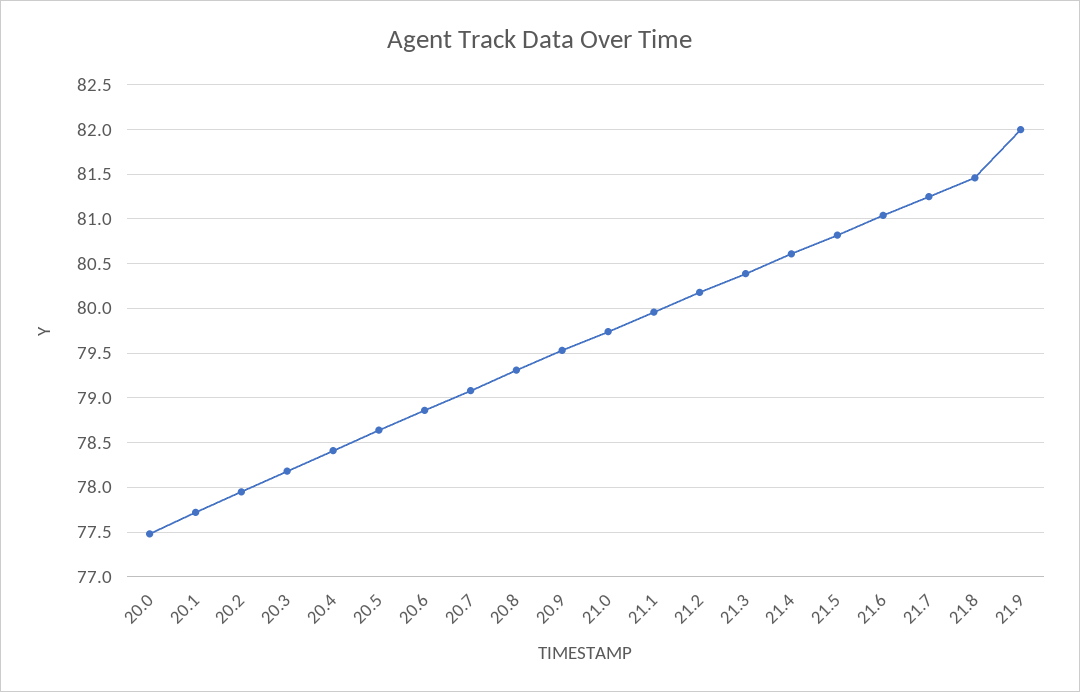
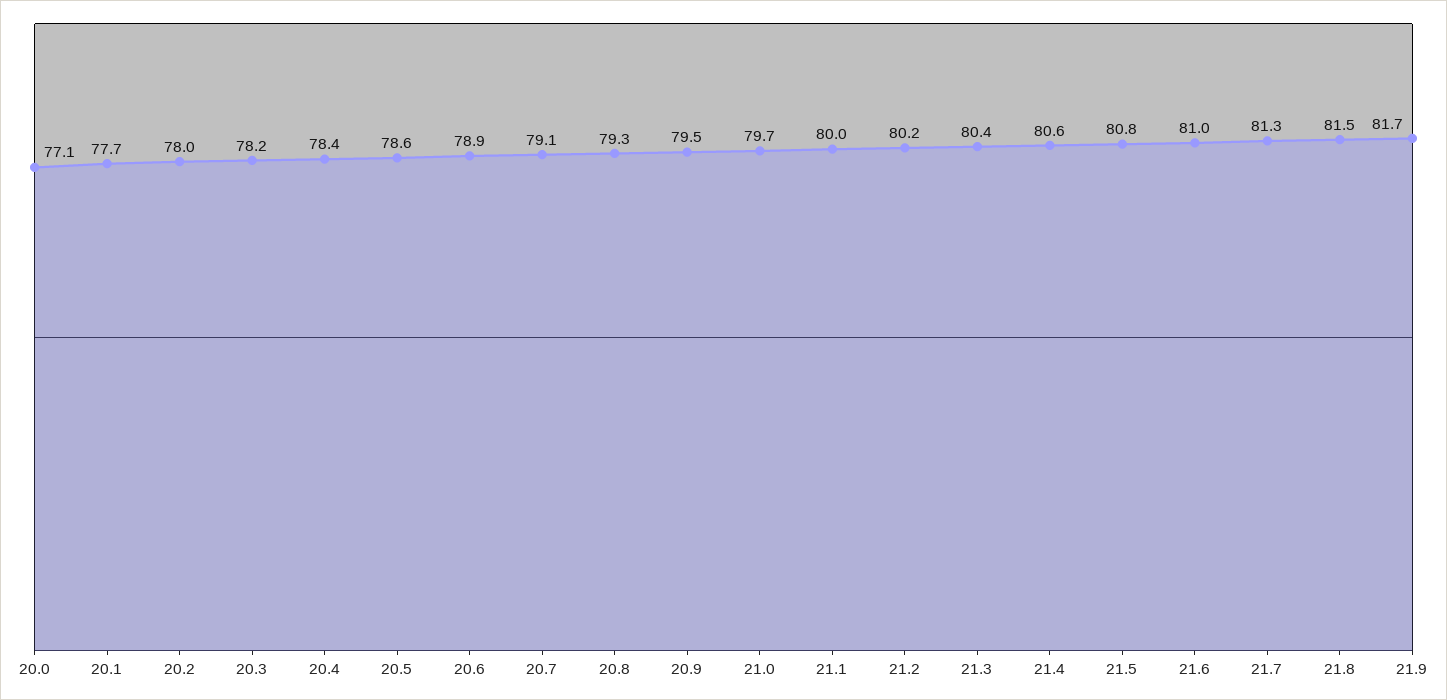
  {
-   "20.0": 77.5,
+   "20.0": 77.1,
    "20.1": 77.7,
    "20.2": 78,
    "20.3": 78.2,
    "20.4": 78.4,
    "20.5": 78.6,
    "20.6": 78.9,
    "20.7": 79.1,
    "20.8": 79.3,
    "20.9": 79.5,
    "21.0": 79.7,
    "21.1": 80,
    "21.2": 80.2,
    "21.3": 80.4,
    "21.4": 80.6,
    "21.5": 80.8,
    "21.6": 81,
    "21.7": 81.3,
    "21.8": 81.5,
-   "21.9": 82
+   "21.9": 81.7
  }

